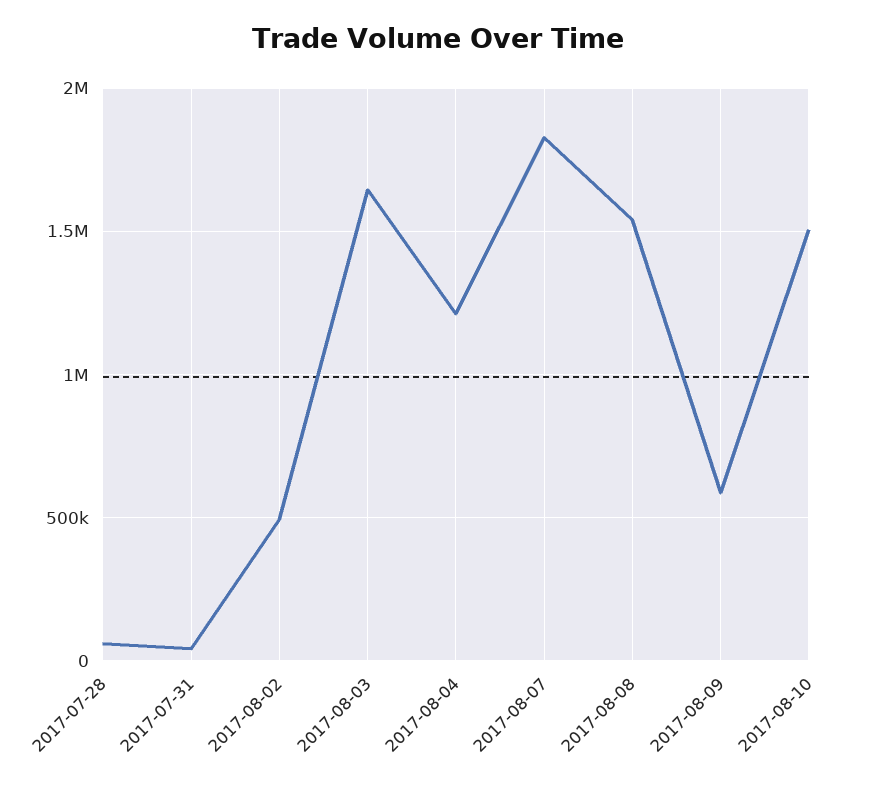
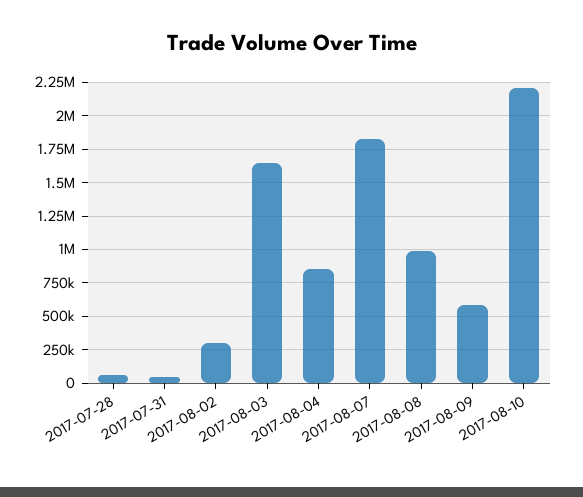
  {
    "2017-07-28": 50000,
    "2017-07-31": 50000,
-   "2017-08-02": 500000,
+   "2017-08-02": 300000,
    "2017-08-03": 1650000,
-   "2017-08-04": 1200000,
+   "2017-08-04": 850000,
    "2017-08-07": 1850000,
-   "2017-08-08": 1550000,
+   "2017-08-08": 1000000,
    "2017-08-09": 600000,
-   "2017-08-10": 1500000
+   "2017-08-10": 2200000
  }

